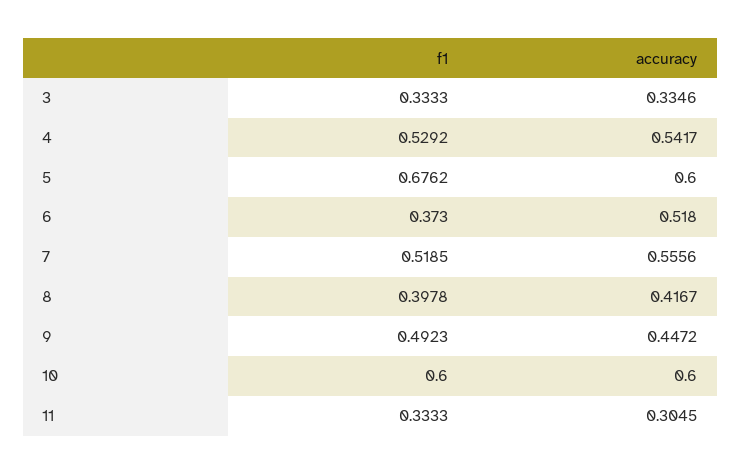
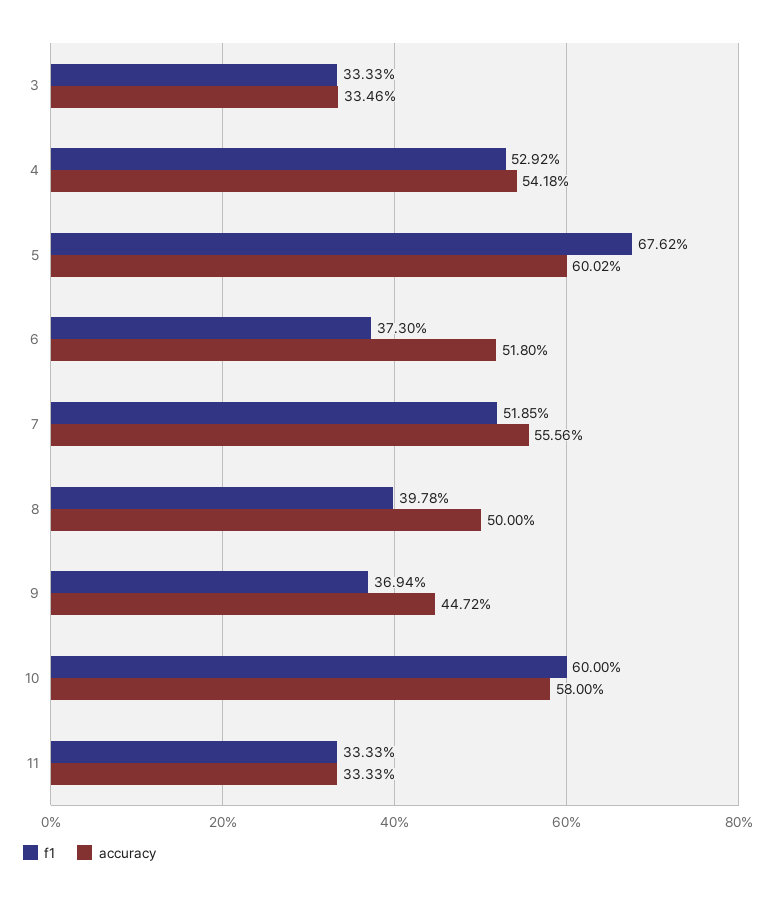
  {
    "f1": {
      "3": 0.3333,
      "4": 0.5292,
      "5": 0.6762,
      "6": 0.373,
      "7": 0.5185,
      "8": 0.3978,
-     "9": 0.4923,
+     "9": 0.3694,
      "10": 0.6,
      "11": 0.3333
    },
    "accuracy": {
      "3": 0.3346,
-     "4": 0.5417,
+     "4": 0.5418,
-     "5": 0.6,
+     "5": 0.6002,
      "6": 0.518,
      "7": 0.5556,
-     "8": 0.4167,
+     "8": 0.5,
      "9": 0.4472,
-     "10": 0.6,
+     "10": 0.58,
-     "11": 0.3045
+     "11": 0.3333
    }
  }

